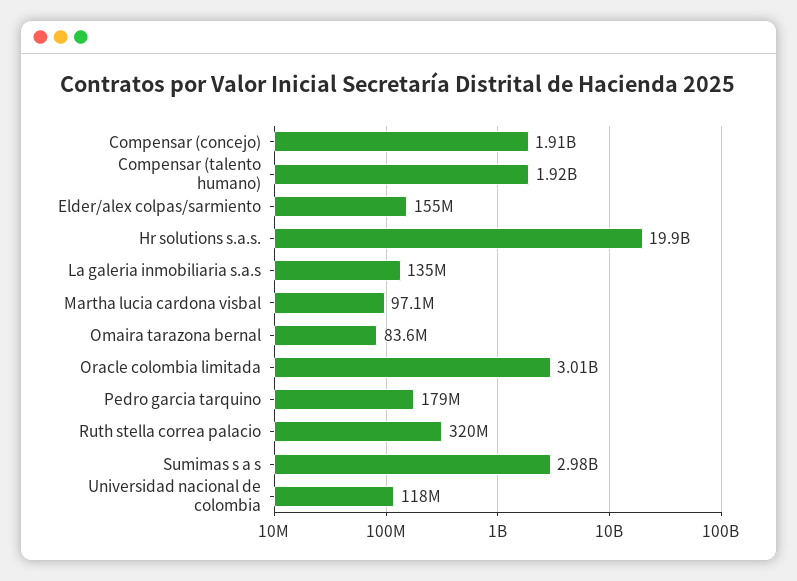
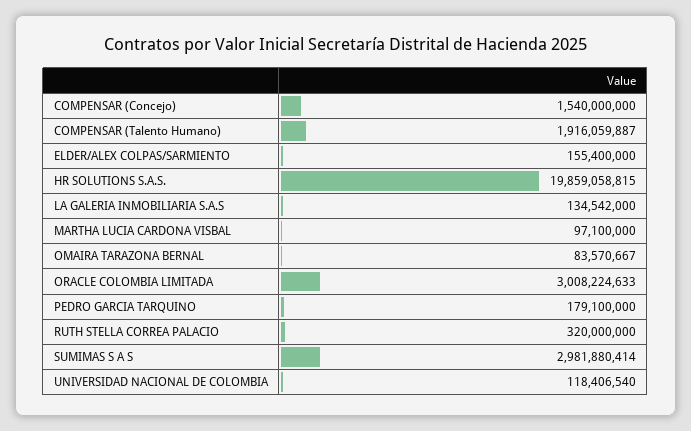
  {
-   "Compensar (concejo)": 1910000000,
+   "Compensar (concejo)": 1540000000,
    "Compensar (talento humano)": 1916059887,
    "Elder/alex colpas/sarmiento": 155400000,
    "Hr solutions s.a.s.": 19859058815,
    "La galeria inmobiliaria s.a.s": 134542000,
    "Martha lucia cardona visbal": 97100000,
    "Omaira tarazona bernal": 83570667,
    "Oracle colombia limitada": 3008224633,
    "Pedro garcia tarquino": 179100000,
    "Ruth stella correa palacio": 320000000,
    "Sumimas s a s": 2981880414,
    "Universidad nacional de colombia": 118406540
  }

